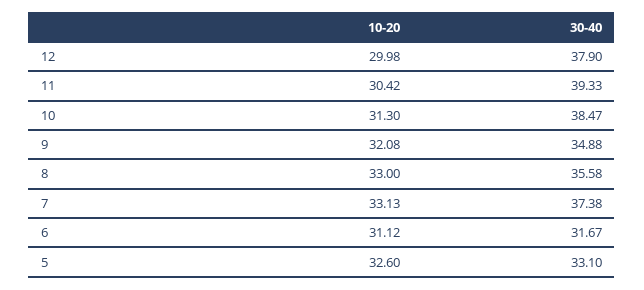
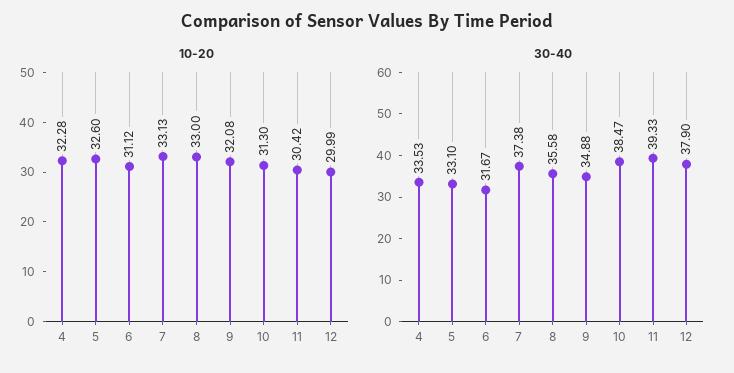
  {
    "10-20": {
-     "12": 29.98,
+     "12": 29.99,
      "11": 30.42,
      "10": 31.3,
      "9": 32.08,
      "8": 33,
      "7": 33.13,
      "6": 31.12,
-     "5": 32.6
+     "5": 32.6,
+     "4": 32.28
    },
    "30-40": {
      "12": 37.9,
      "11": 39.33,
      "10": 38.47,
      "9": 34.88,
      "8": 35.58,
      "7": 37.38,
      "6": 31.67,
-     "5": 33.1
+     "5": 33.1,
+     "4": 33.53
    }
  }

